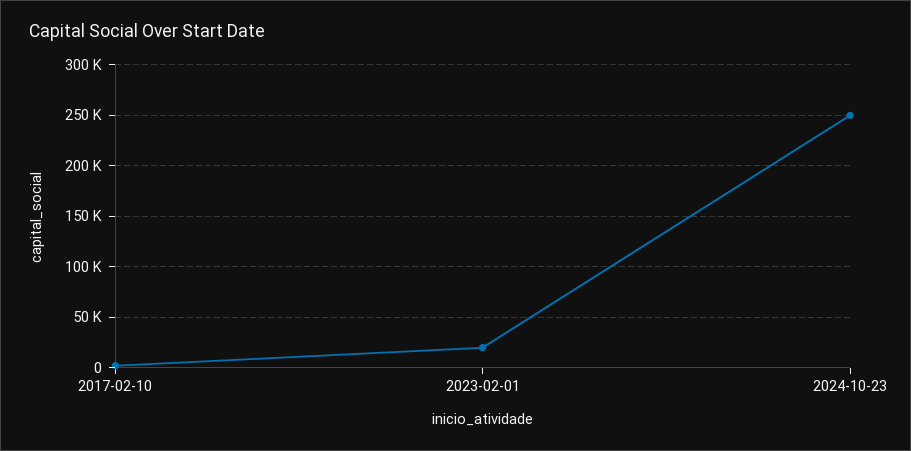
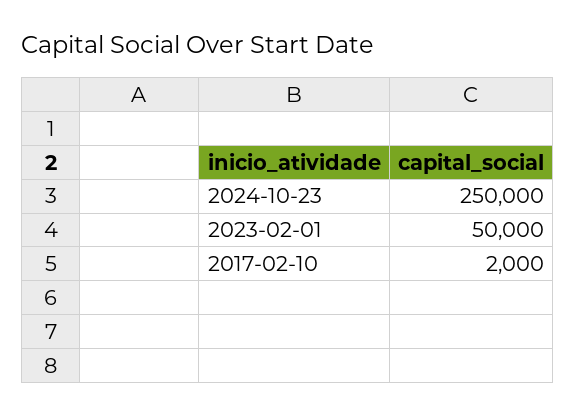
  {
    "2017-02-10": 2000,
-   "2023-02-01": 20000,
+   "2023-02-01": 50000,
    "2024-10-23": 250000
  }

